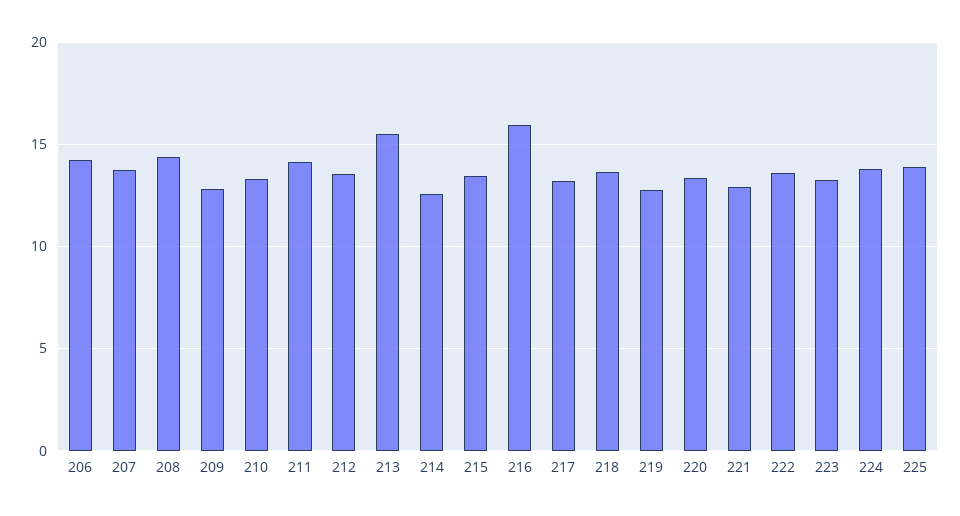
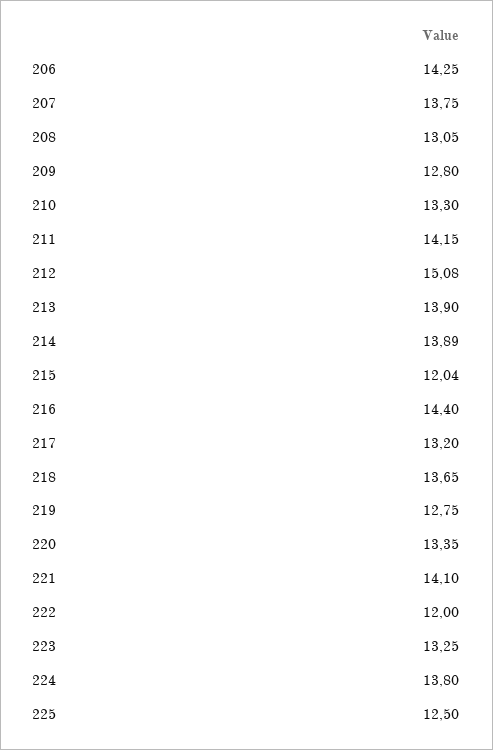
  {
    "206": 14.25,
    "207": 13.75,
-   "208": 14.5,
+   "208": 13.05,
    "209": 12.8,
    "210": 13.3,
    "211": 14.15,
-   "212": 13.5,
+   "212": 15.08,
-   "213": 15.5,
+   "213": 13.9,
-   "214": 12.5,
+   "214": 13.89,
-   "215": 13.5,
+   "215": 12.04,
-   "216": 16,
+   "216": 14.4,
    "217": 13.2,
    "218": 13.65,
    "219": 12.75,
    "220": 13.35,
-   "221": 13,
+   "221": 14.1,
-   "222": 13.5,
+   "222": 12,
    "223": 13.25,
    "224": 13.8,
-   "225": 14
+   "225": 12.5
  }

